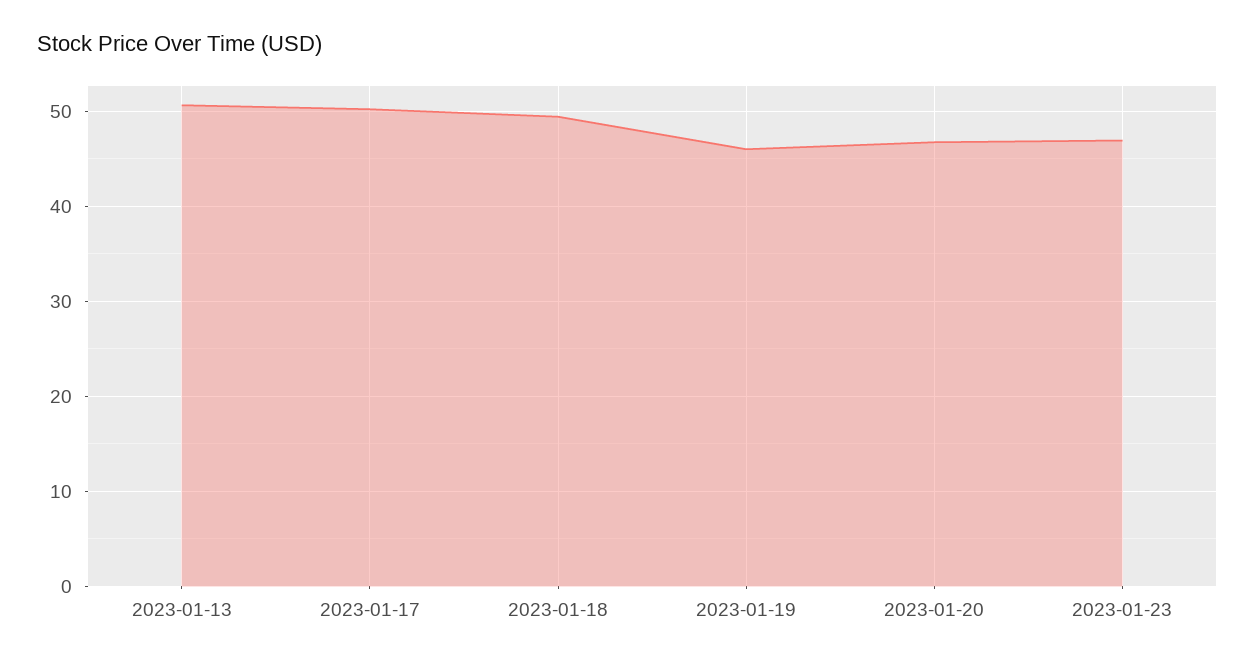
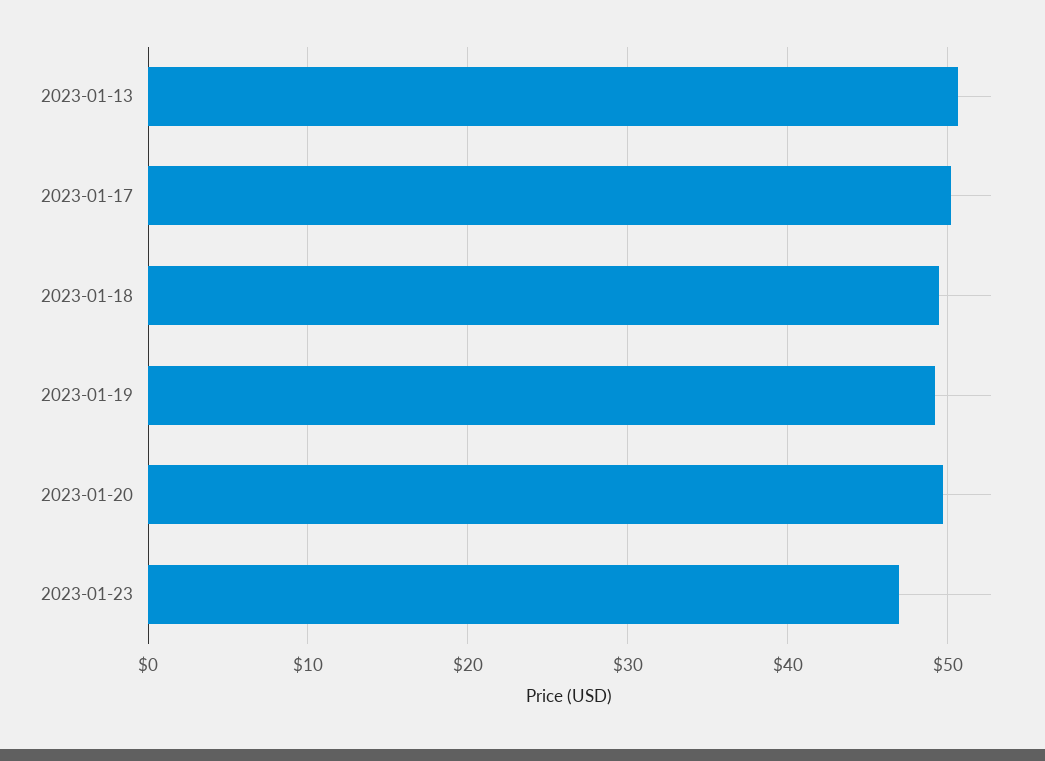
  {
    "2023-01-13": 51,
    "2023-01-17": 50,
    "2023-01-18": 49,
-   "2023-01-19": 46,
+   "2023-01-19": 49,
-   "2023-01-20": 47,
+   "2023-01-20": 50,
    "2023-01-23": 47
  }

